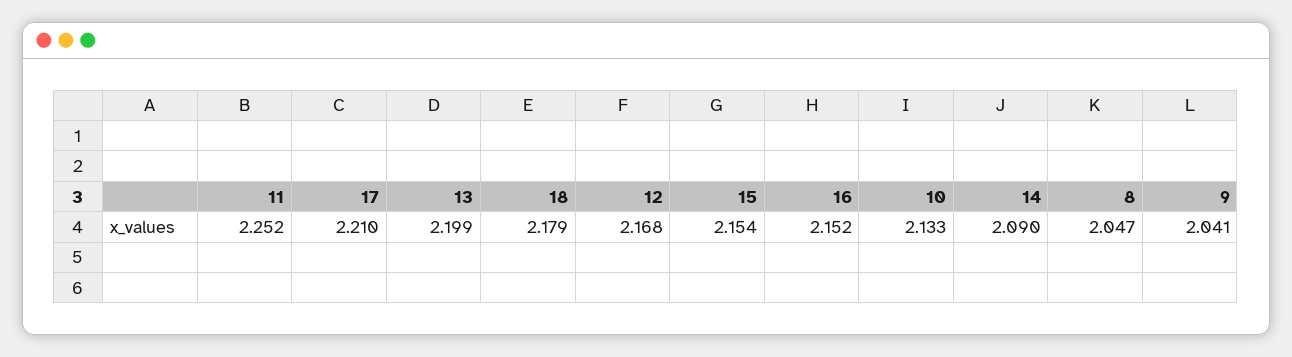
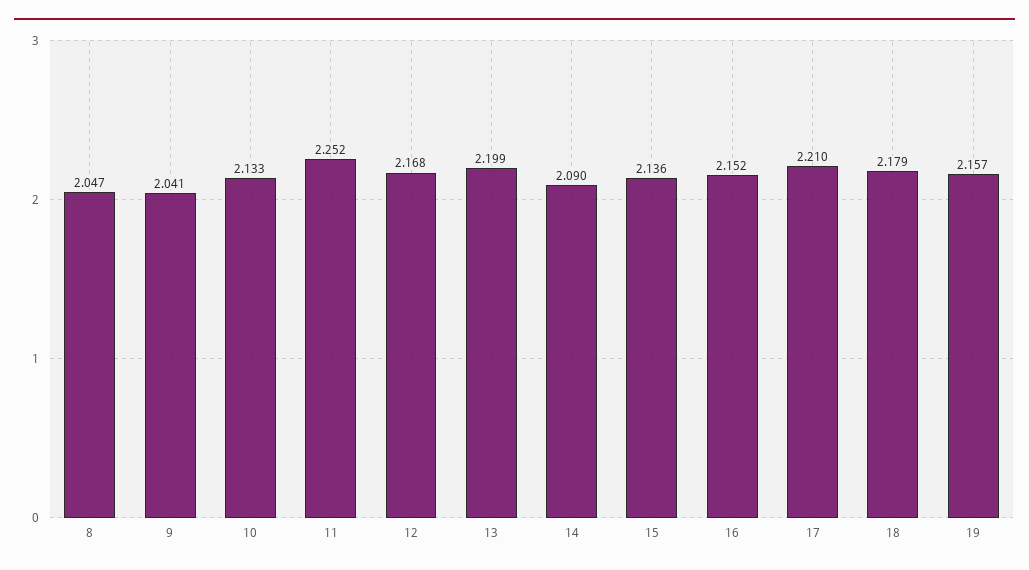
  {
    "11": 2.252,
    "17": 2.21,
    "13": 2.199,
    "18": 2.179,
    "12": 2.168,
-   "15": 2.154,
+   "15": 2.136,
    "16": 2.152,
    "10": 2.133,
    "14": 2.09,
    "8": 2.047,
-   "9": 2.041
+   "9": 2.041,
+   "19": 2.157
  }

